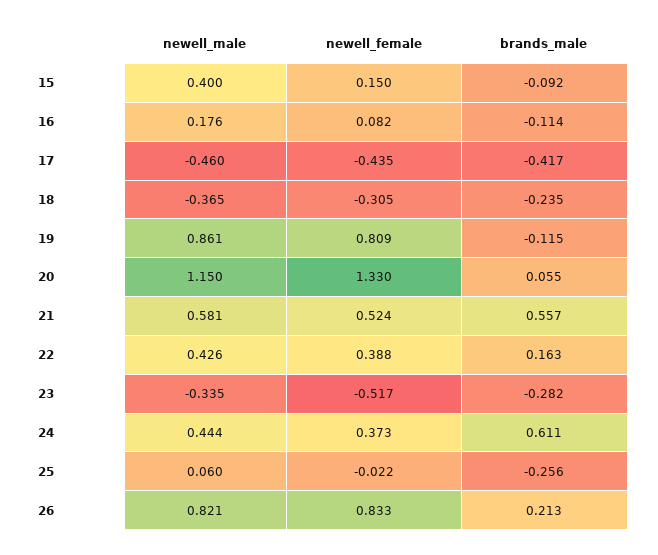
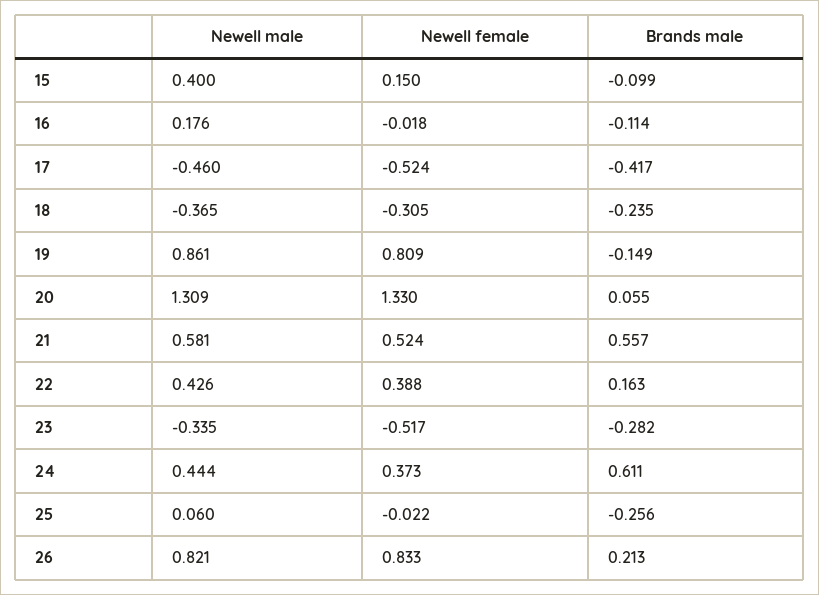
  {
    "newell_male": {
      "15": 0.4,
      "16": 0.176,
      "17": -0.46,
      "18": -0.365,
      "19": 0.861,
-     "20": 1.15,
+     "20": 1.309,
      "21": 0.581,
      "22": 0.426,
      "23": -0.335,
      "24": 0.444,
      "25": 0.06,
      "26": 0.821
    },
    "newell_female": {
      "15": 0.15,
-     "16": 0.082,
+     "16": -0.018,
-     "17": -0.435,
+     "17": -0.524,
      "18": -0.305,
      "19": 0.809,
      "20": 1.33,
      "21": 0.524,
      "22": 0.388,
      "23": -0.517,
      "24": 0.373,
      "25": -0.022,
      "26": 0.833
    },
    "brands_male": {
-     "15": -0.092,
+     "15": -0.099,
      "16": -0.114,
      "17": -0.417,
      "18": -0.235,
-     "19": -0.115,
+     "19": -0.149,
      "20": 0.055,
      "21": 0.557,
      "22": 0.163,
      "23": -0.282,
      "24": 0.611,
      "25": -0.256,
      "26": 0.213
    }
  }

